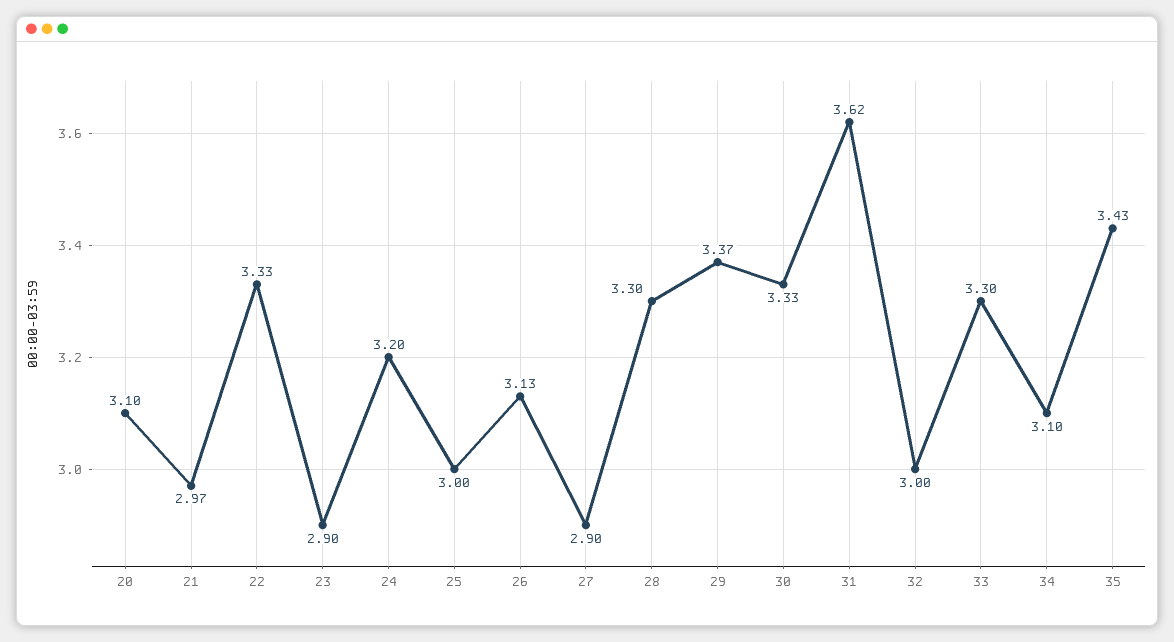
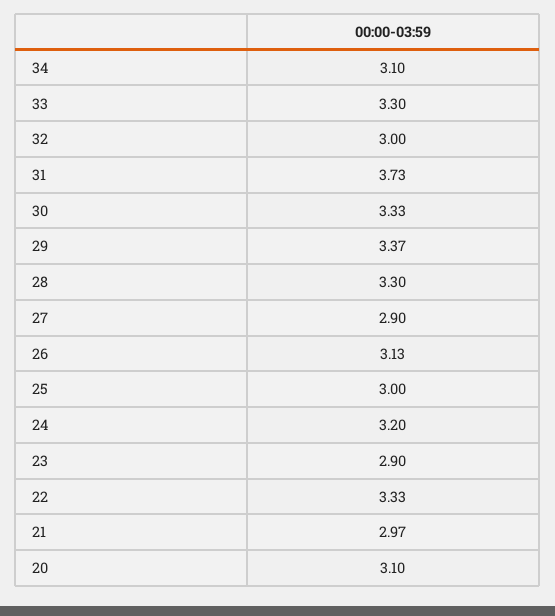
  {
    "20": 3.1,
    "21": 2.97,
    "22": 3.33,
    "23": 2.9,
    "24": 3.2,
    "25": 3,
    "26": 3.13,
    "27": 2.9,
    "28": 3.3,
    "29": 3.37,
    "30": 3.33,
-   "31": 3.62,
+   "31": 3.73,
    "32": 3,
    "33": 3.3,
-   "34": 3.1,
+   "34": 3.1
-   "35": 3.43
  }

